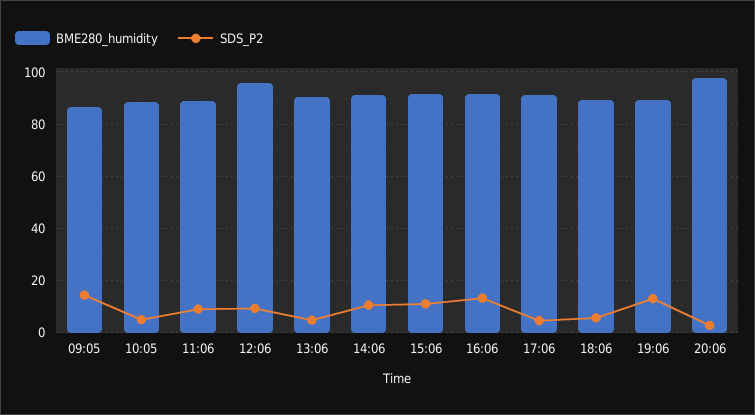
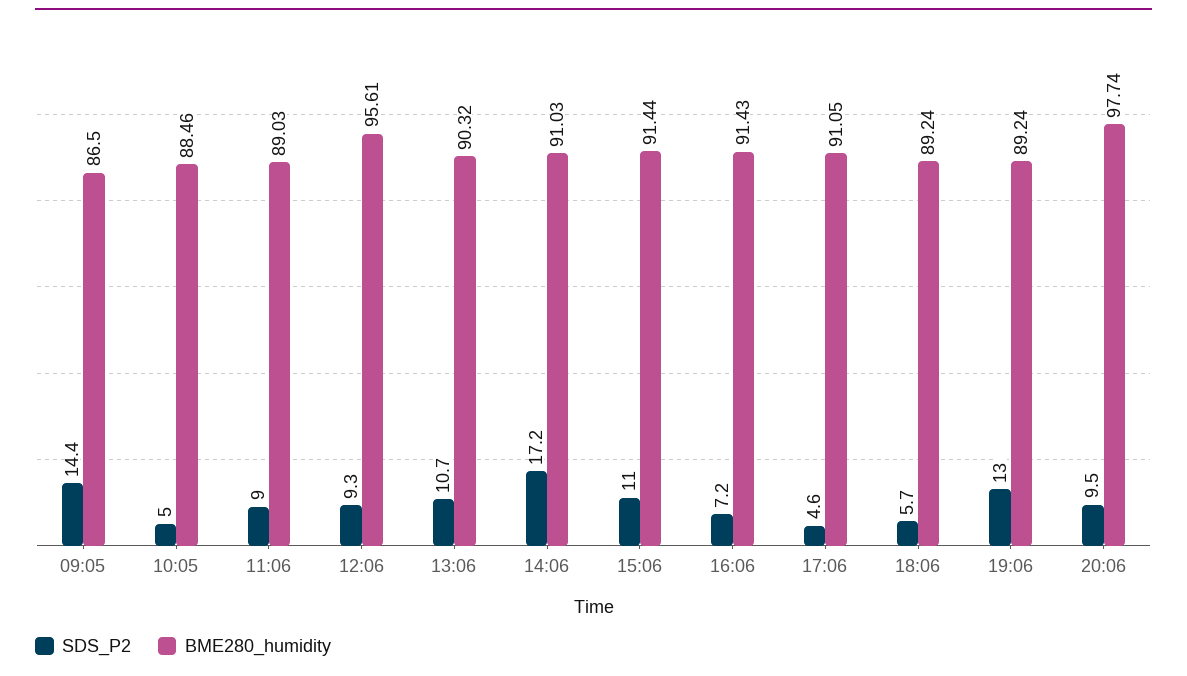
  {
    "BME280_humidity": {
      "09:05": 86.5,
      "10:05": 88.46,
      "11:06": 89.03,
      "12:06": 95.61,
      "13:06": 90.32,
      "14:06": 91.03,
      "15:06": 91.44,
      "16:06": 91.43,
      "17:06": 91.05,
      "18:06": 89.24,
      "19:06": 89.24,
      "20:06": 97.74
    },
    "SDS_P2": {
      "09:05": 14.4,
      "10:05": 5,
      "11:06": 9,
      "12:06": 9.3,
-     "13:06": 5,
+     "13:06": 10.7,
-     "14:06": 10,
+     "14:06": 17.2,
      "15:06": 11,
-     "16:06": 12.5,
+     "16:06": 7.2,
      "17:06": 4.6,
      "18:06": 5.7,
      "19:06": 13,
-     "20:06": 2.5
+     "20:06": 9.5
    }
  }

